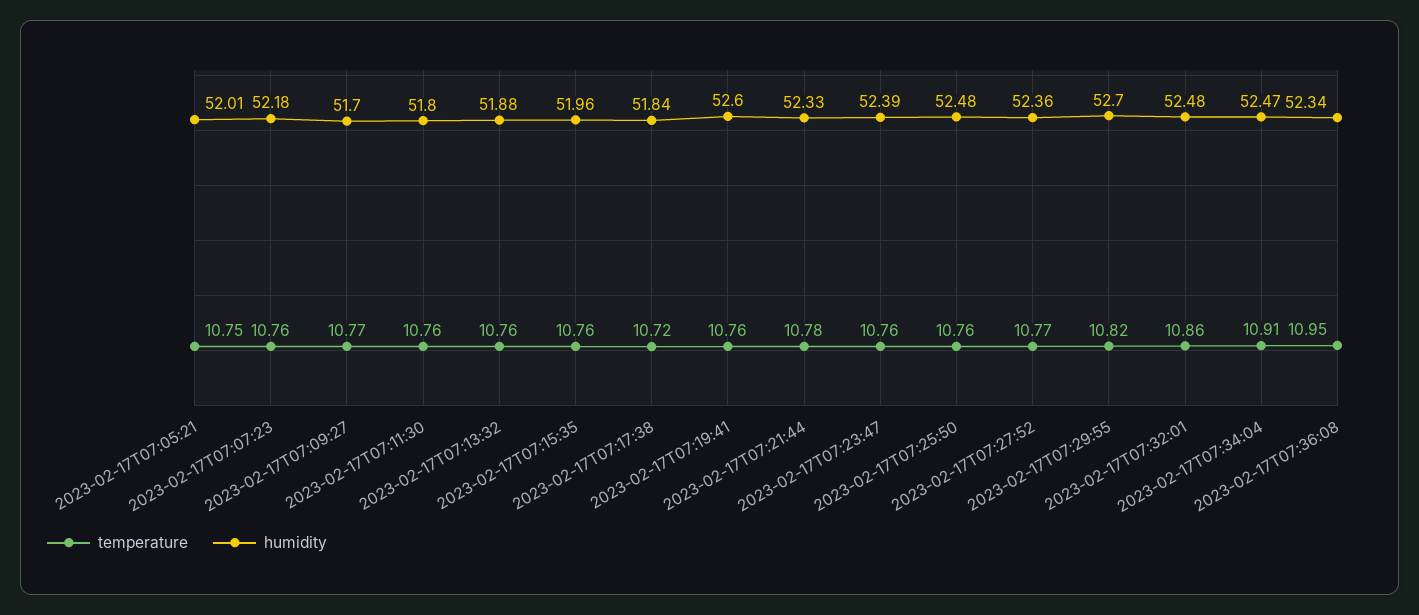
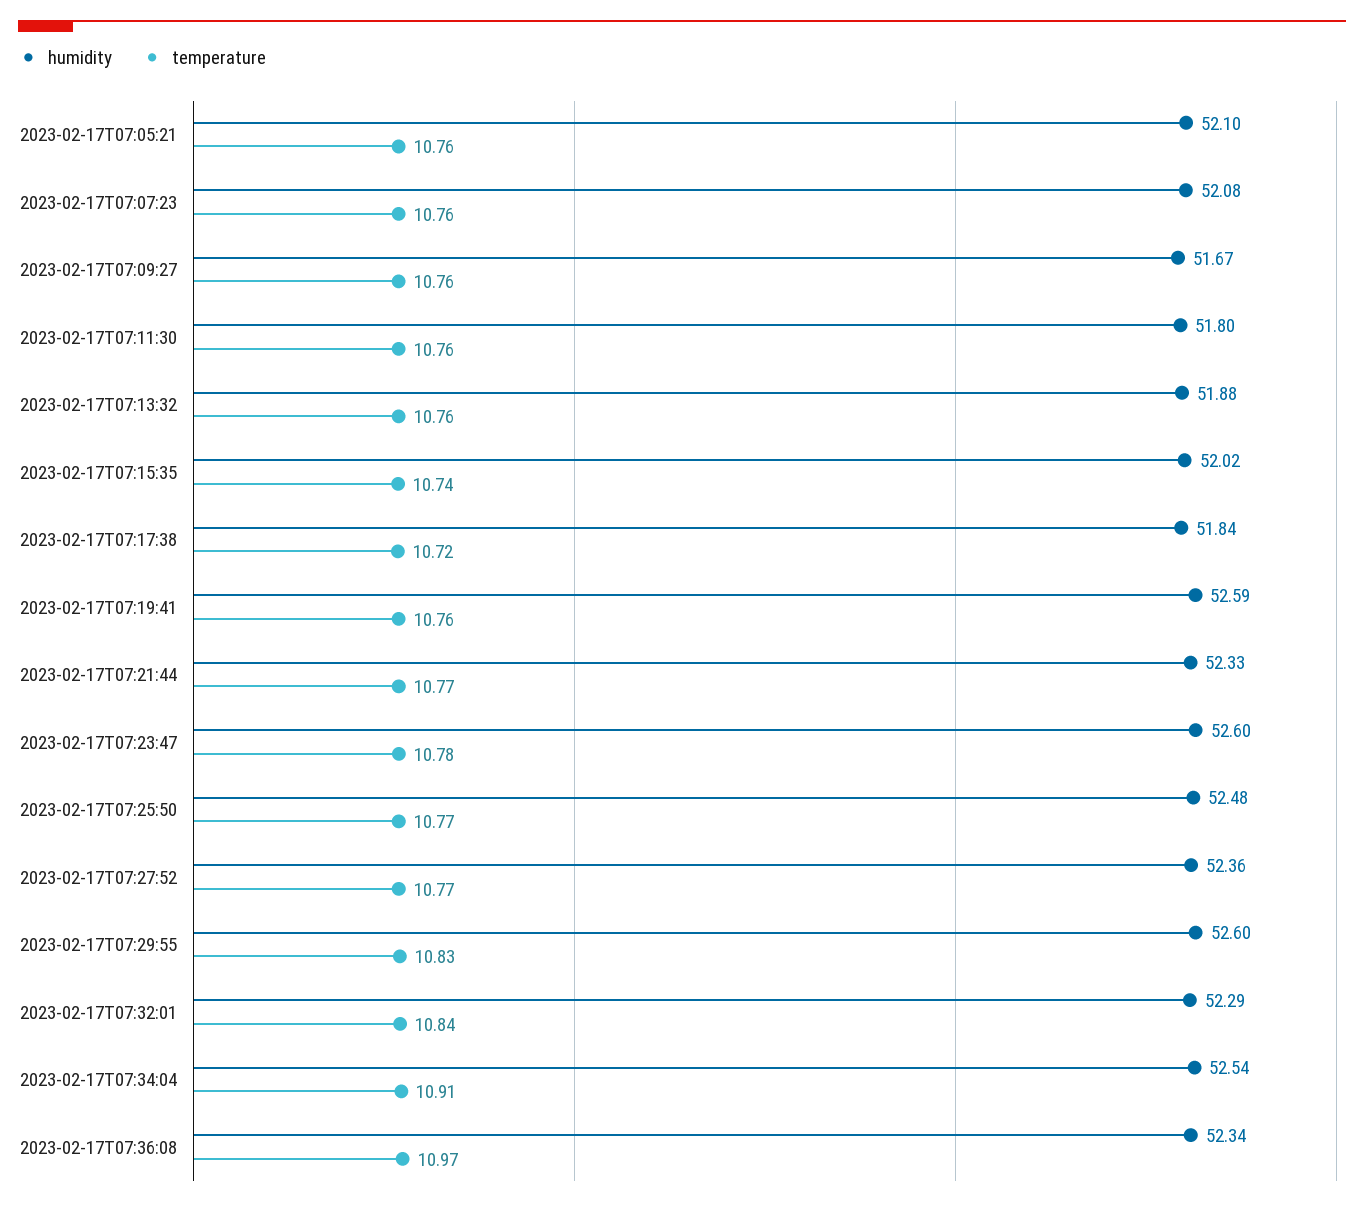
  {
    "temperature": {
-     "2023-02-17T07:05:21": 10.75,
+     "2023-02-17T07:05:21": 10.76,
      "2023-02-17T07:07:23": 10.76,
-     "2023-02-17T07:09:27": 10.77,
+     "2023-02-17T07:09:27": 10.76,
      "2023-02-17T07:11:30": 10.76,
      "2023-02-17T07:13:32": 10.76,
-     "2023-02-17T07:15:35": 10.76,
+     "2023-02-17T07:15:35": 10.74,
      "2023-02-17T07:17:38": 10.72,
      "2023-02-17T07:19:41": 10.76,
-     "2023-02-17T07:21:44": 10.78,
+     "2023-02-17T07:21:44": 10.77,
-     "2023-02-17T07:23:47": 10.76,
+     "2023-02-17T07:23:47": 10.78,
-     "2023-02-17T07:25:50": 10.76,
+     "2023-02-17T07:25:50": 10.77,
      "2023-02-17T07:27:52": 10.77,
-     "2023-02-17T07:29:55": 10.82,
+     "2023-02-17T07:29:55": 10.83,
-     "2023-02-17T07:32:01": 10.86,
+     "2023-02-17T07:32:01": 10.84,
      "2023-02-17T07:34:04": 10.91,
-     "2023-02-17T07:36:08": 10.95
+     "2023-02-17T07:36:08": 10.97
    },
    "humidity": {
-     "2023-02-17T07:05:21": 52.01,
+     "2023-02-17T07:05:21": 52.1,
-     "2023-02-17T07:07:23": 52.18,
+     "2023-02-17T07:07:23": 52.08,
-     "2023-02-17T07:09:27": 51.7,
+     "2023-02-17T07:09:27": 51.67,
      "2023-02-17T07:11:30": 51.8,
      "2023-02-17T07:13:32": 51.88,
-     "2023-02-17T07:15:35": 51.96,
+     "2023-02-17T07:15:35": 52.02,
      "2023-02-17T07:17:38": 51.84,
-     "2023-02-17T07:19:41": 52.6,
+     "2023-02-17T07:19:41": 52.59,
      "2023-02-17T07:21:44": 52.33,
-     "2023-02-17T07:23:47": 52.39,
+     "2023-02-17T07:23:47": 52.6,
      "2023-02-17T07:25:50": 52.48,
      "2023-02-17T07:27:52": 52.36,
-     "2023-02-17T07:29:55": 52.7,
+     "2023-02-17T07:29:55": 52.6,
-     "2023-02-17T07:32:01": 52.48,
+     "2023-02-17T07:32:01": 52.29,
-     "2023-02-17T07:34:04": 52.47,
+     "2023-02-17T07:34:04": 52.54,
      "2023-02-17T07:36:08": 52.34
    }
  }

